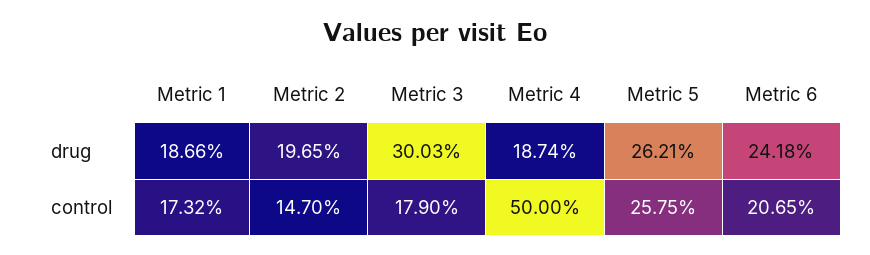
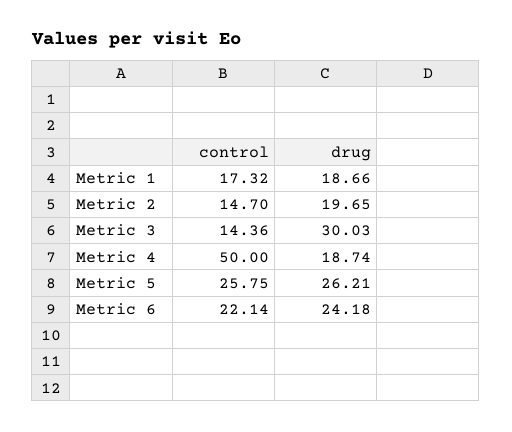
  {
    "Metric 1": {
      "drug": 18.66,
      "control": 17.32
    },
    "Metric 2": {
      "drug": 19.65,
      "control": 14.7
    },
    "Metric 3": {
      "drug": 30.03,
-     "control": 17.9
+     "control": 14.36
    },
    "Metric 4": {
      "drug": 18.74,
      "control": 50
    },
    "Metric 5": {
      "drug": 26.21,
      "control": 25.75
    },
    "Metric 6": {
      "drug": 24.18,
-     "control": 20.65
+     "control": 22.14
    }
  }

